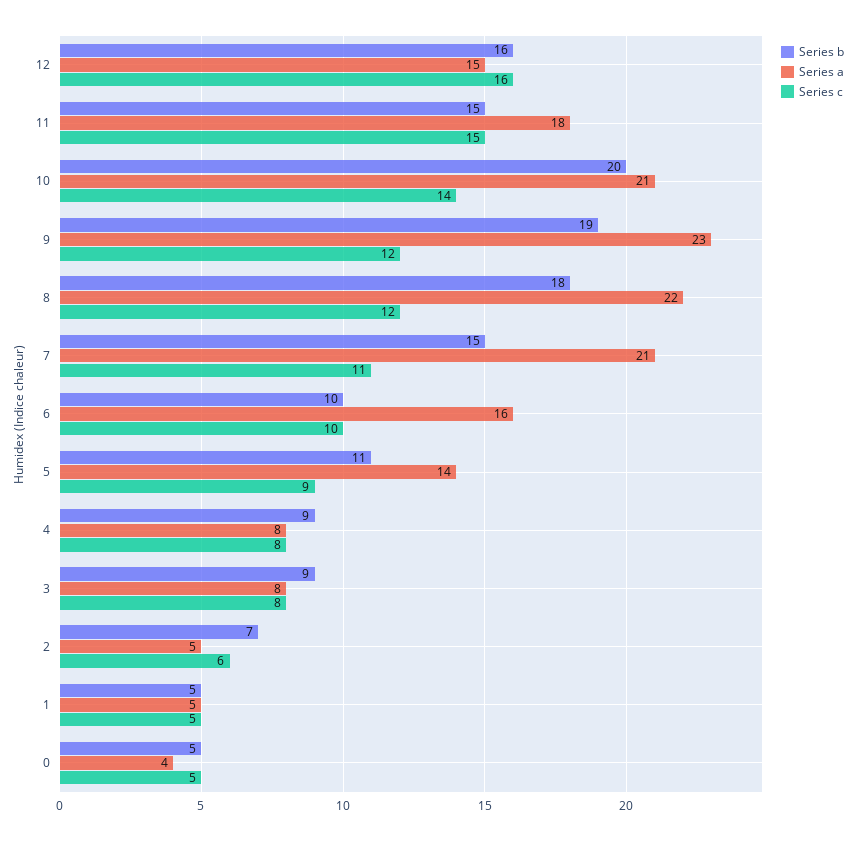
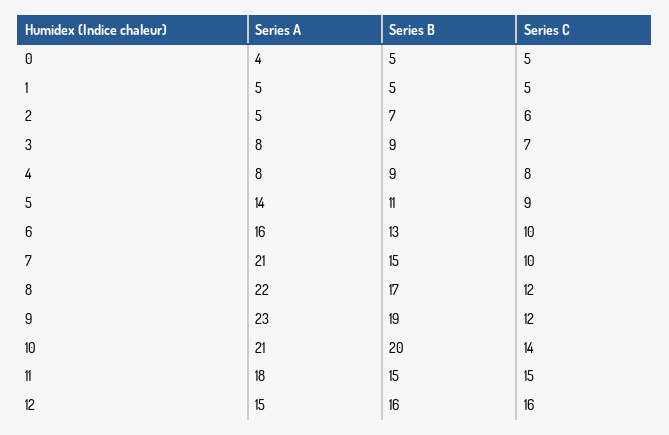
  {
    "Series b": {
      "12": 16,
      "11": 15,
      "10": 20,
      "9": 19,
-     "8": 18,
+     "8": 17,
      "7": 15,
-     "6": 10,
+     "6": 13,
      "5": 11,
      "4": 9,
      "3": 9,
      "2": 7,
      "1": 5,
      "0": 5
    },
    "Series a": {
      "12": 15,
      "11": 18,
      "10": 21,
      "9": 23,
      "8": 22,
      "7": 21,
      "6": 16,
      "5": 14,
      "4": 8,
      "3": 8,
      "2": 5,
      "1": 5,
      "0": 4
    },
    "Series c": {
      "12": 16,
      "11": 15,
      "10": 14,
      "9": 12,
      "8": 12,
-     "7": 11,
+     "7": 10,
      "6": 10,
      "5": 9,
      "4": 8,
-     "3": 8,
+     "3": 7,
      "2": 6,
      "1": 5,
      "0": 5
    }
  }

